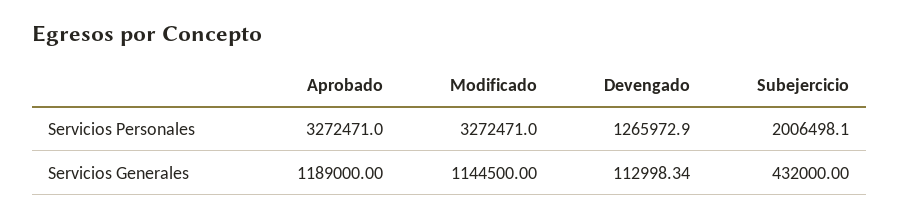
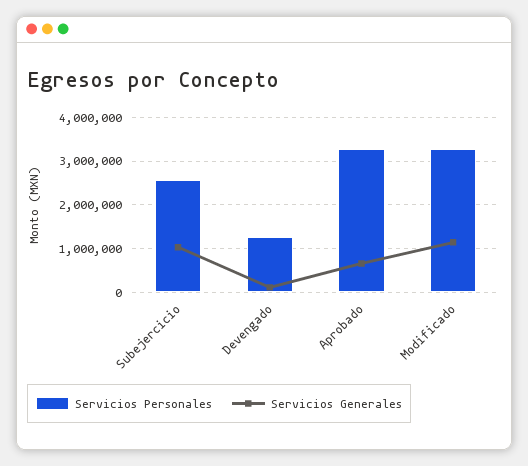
  {
    "Servicios Personales": {
      "Aprobado": 3272471,
      "Modificado": 3272471,
      "Devengado": 1265972.9,
-     "Subejercicio": 2006498.1
+     "Subejercicio": 2600000
    },
    "Servicios Generales": {
-     "Aprobado": 1189000,
+     "Aprobado": 600000,
      "Modificado": 1144500,
      "Devengado": 112998.34,
-     "Subejercicio": 432000
+     "Subejercicio": 1000000
    }
  }

